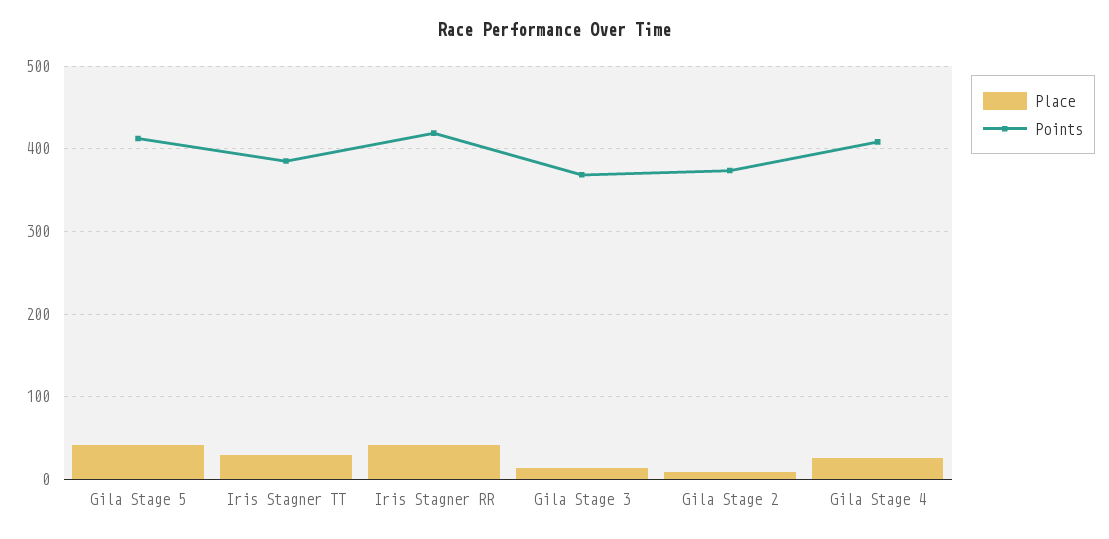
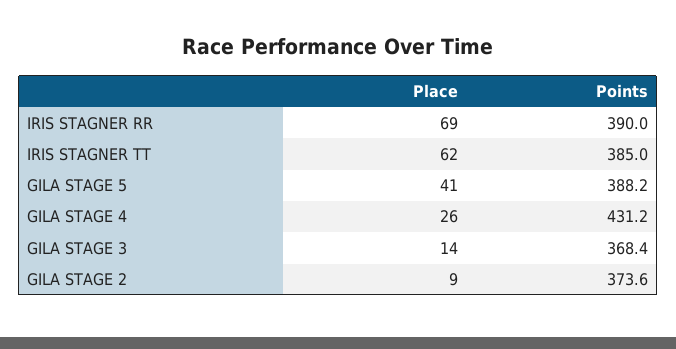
  {
    "Place": {
      "Gila Stage 5": 41,
-     "Iris Stagner TT": 30,
+     "Iris Stagner TT": 62,
-     "Iris Stagner RR": 40,
+     "Iris Stagner RR": 69,
      "Gila Stage 3": 14,
      "Gila Stage 2": 9,
      "Gila Stage 4": 26
    },
    "Points": {
-     "Gila Stage 5": 410,
+     "Gila Stage 5": 388.2,
      "Iris Stagner TT": 385,
-     "Iris Stagner RR": 420,
+     "Iris Stagner RR": 390,
      "Gila Stage 3": 368.4,
      "Gila Stage 2": 373.6,
-     "Gila Stage 4": 410
+     "Gila Stage 4": 431.2
    }
  }

